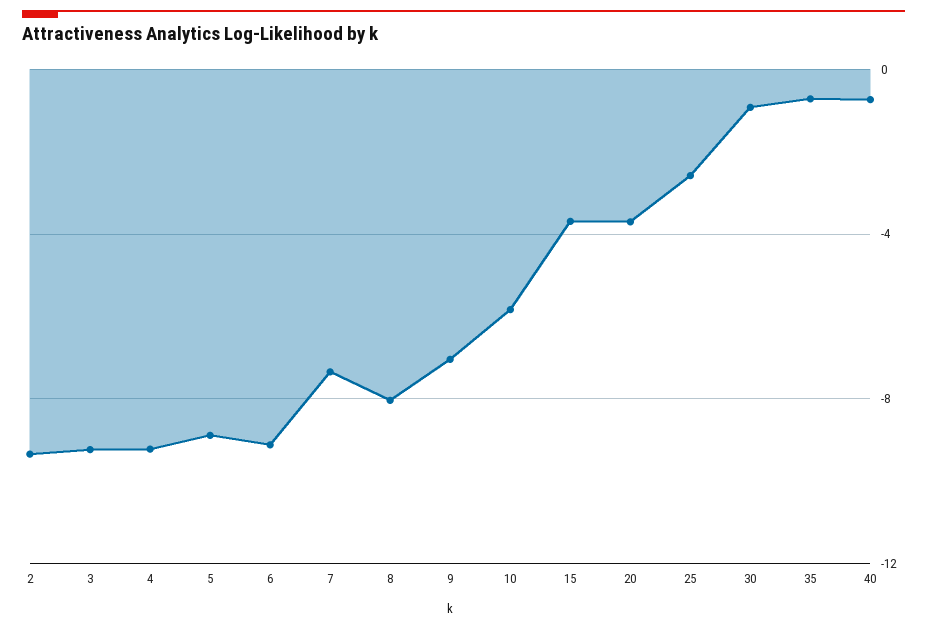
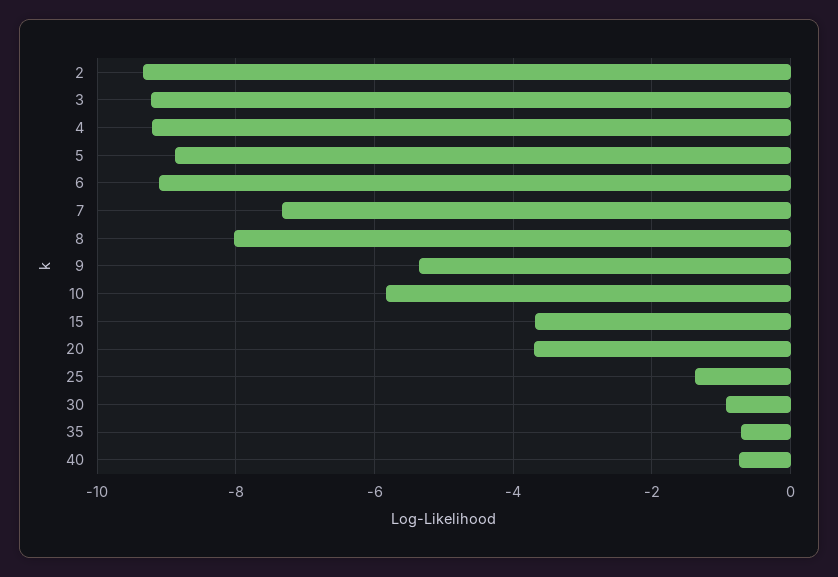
  {
    "2": -9.4,
    "3": -9.2,
    "4": -9.2,
    "5": -8.8,
    "6": -9.2,
    "7": -7.4,
    "8": -8,
-   "9": -7,
+   "9": -5.4,
    "10": -5.8,
    "15": -3.6,
    "20": -3.8,
-   "25": -2.5,
+   "25": -1.4,
    "30": -1,
    "35": -0.8,
    "40": -0.8
  }

